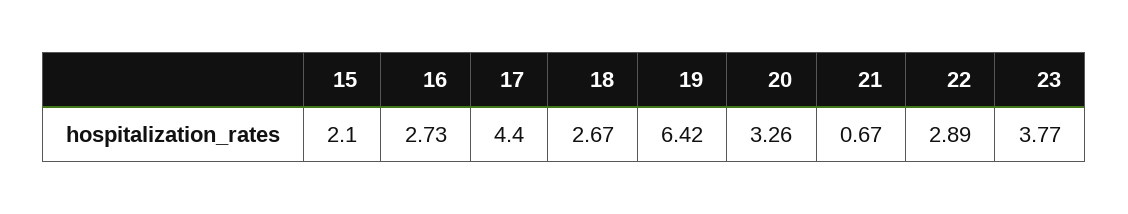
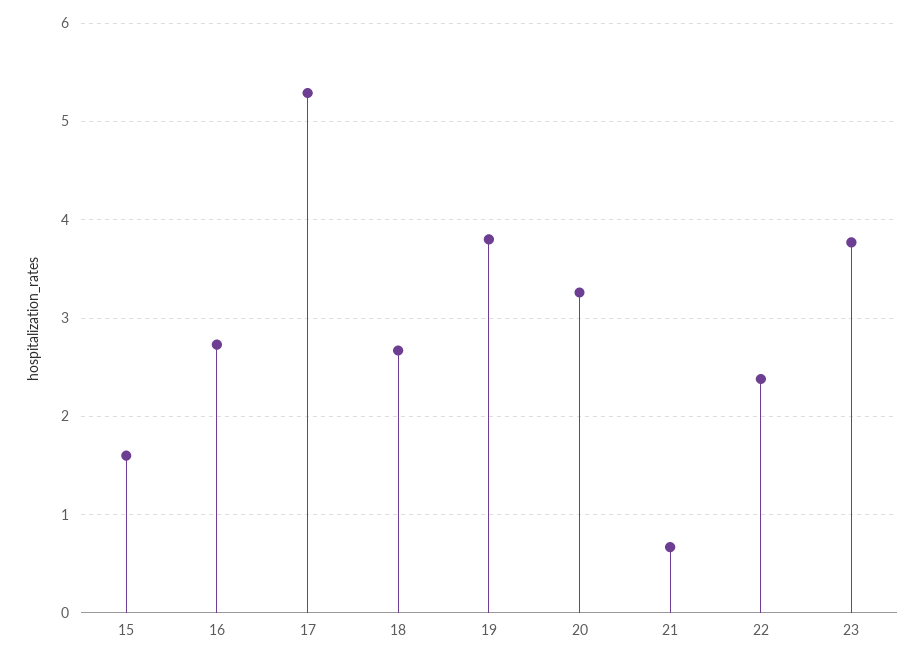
  {
-   "15": 2.1,
+   "15": 1.6,
    "16": 2.73,
-   "17": 4.4,
+   "17": 5.3,
    "18": 2.67,
-   "19": 6.42,
+   "19": 3.8,
    "20": 3.26,
    "21": 0.67,
-   "22": 2.89,
+   "22": 2.4,
    "23": 3.77
  }

